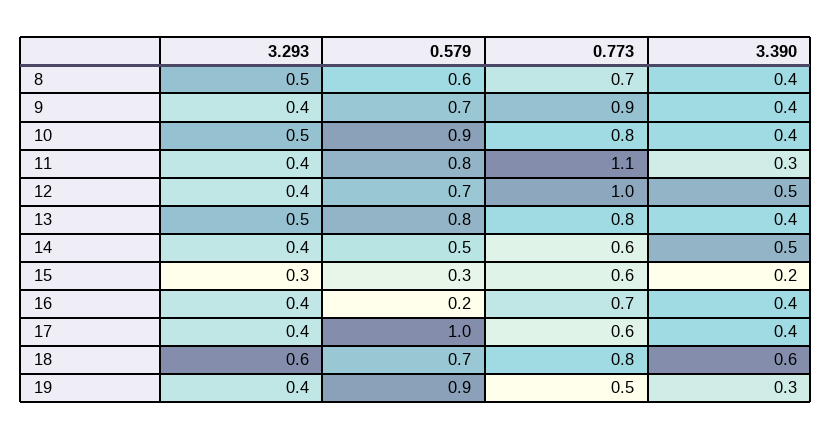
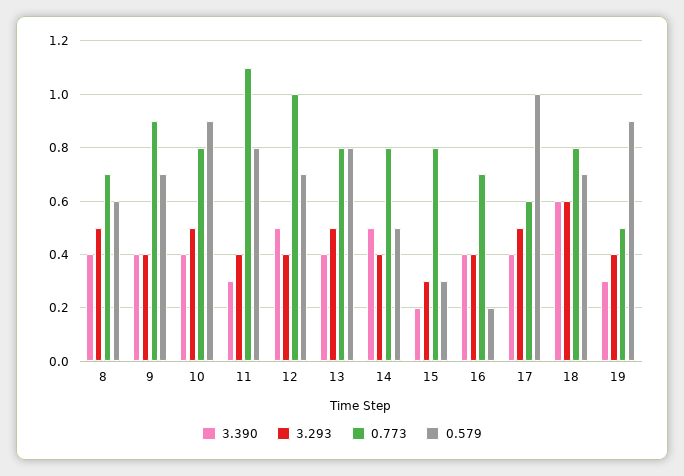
  {
    "3.293": {
      "8": 0.5,
      "9": 0.4,
      "10": 0.5,
      "11": 0.4,
      "12": 0.4,
      "13": 0.5,
      "14": 0.4,
      "15": 0.3,
      "16": 0.4,
-     "17": 0.4,
+     "17": 0.5,
      "18": 0.6,
      "19": 0.4
    },
    "0.579": {
      "8": 0.6,
      "9": 0.7,
      "10": 0.9,
      "11": 0.8,
      "12": 0.7,
      "13": 0.8,
      "14": 0.5,
      "15": 0.3,
      "16": 0.2,
      "17": 1,
      "18": 0.7,
      "19": 0.9
    },
    "0.773": {
      "8": 0.7,
      "9": 0.9,
      "10": 0.8,
      "11": 1.1,
      "12": 1,
      "13": 0.8,
-     "14": 0.6,
+     "14": 0.8,
-     "15": 0.6,
+     "15": 0.8,
      "16": 0.7,
      "17": 0.6,
      "18": 0.8,
      "19": 0.5
    },
    "3.390": {
      "8": 0.4,
      "9": 0.4,
      "10": 0.4,
      "11": 0.3,
      "12": 0.5,
      "13": 0.4,
      "14": 0.5,
      "15": 0.2,
      "16": 0.4,
      "17": 0.4,
      "18": 0.6,
      "19": 0.3
    }
  }

